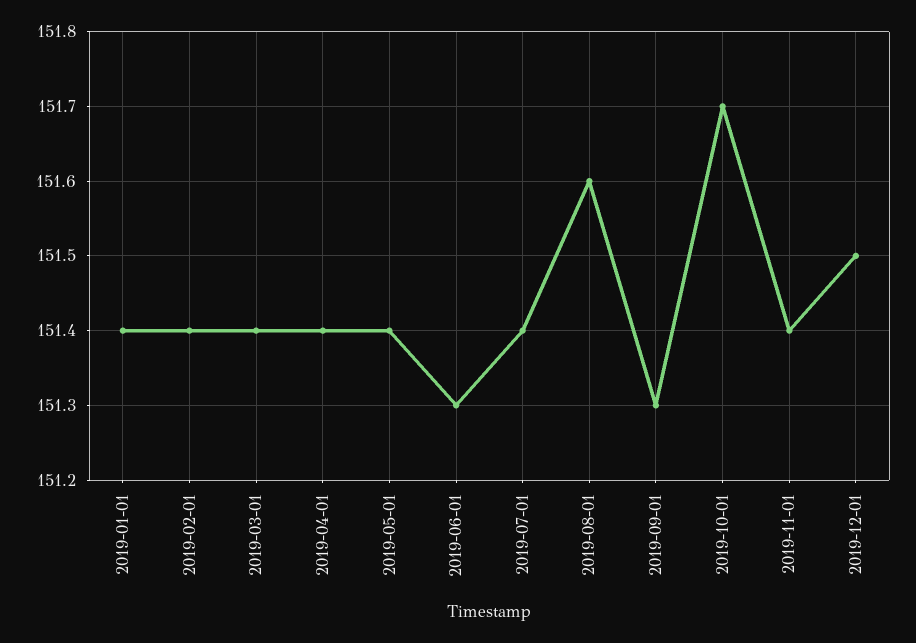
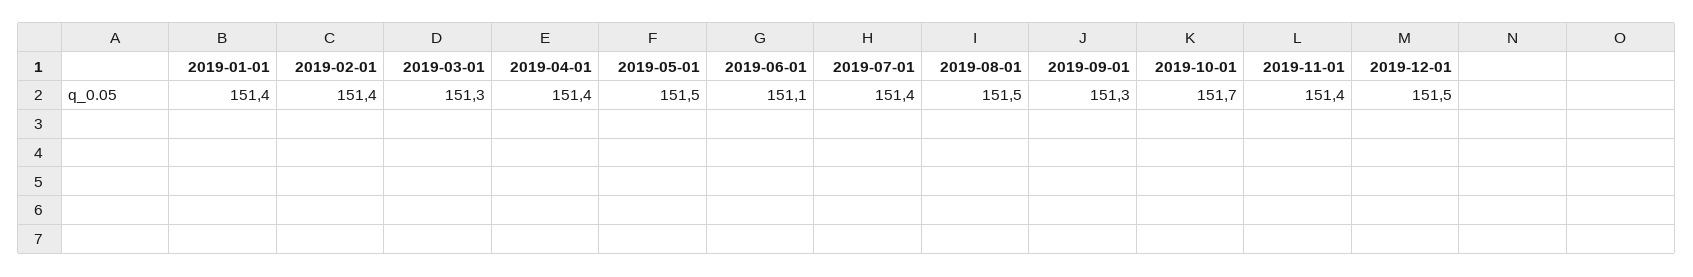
  {
    "2019-01-01": 151.4,
    "2019-02-01": 151.4,
-   "2019-03-01": 151.4,
+   "2019-03-01": 151.3,
    "2019-04-01": 151.4,
-   "2019-05-01": 151.4,
+   "2019-05-01": 151.5,
-   "2019-06-01": 151.3,
+   "2019-06-01": 151.1,
    "2019-07-01": 151.4,
-   "2019-08-01": 151.6,
+   "2019-08-01": 151.5,
    "2019-09-01": 151.3,
    "2019-10-01": 151.7,
    "2019-11-01": 151.4,
    "2019-12-01": 151.5
  }

